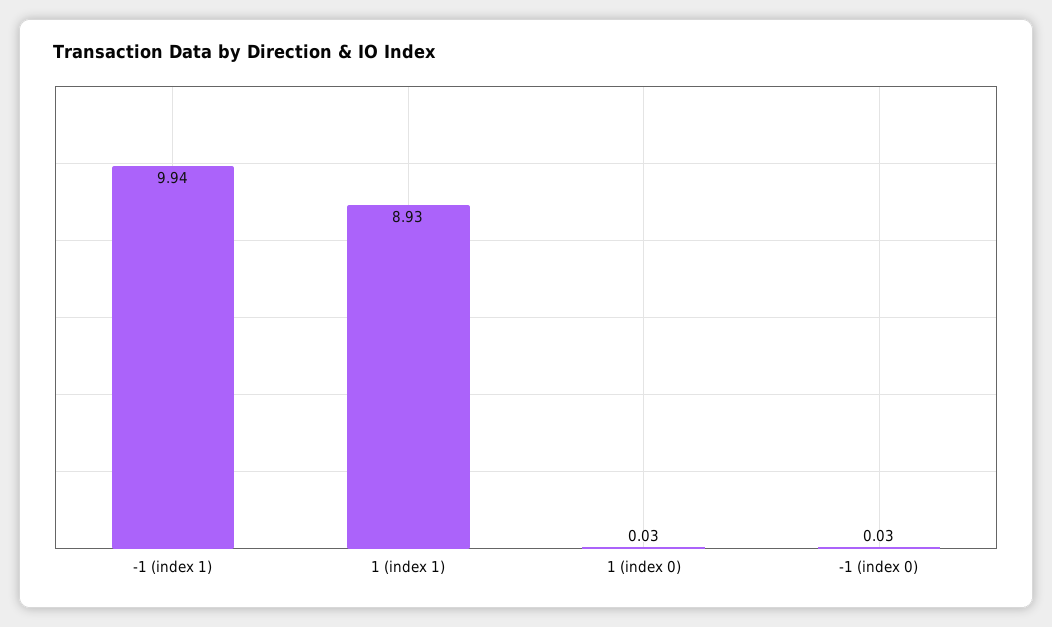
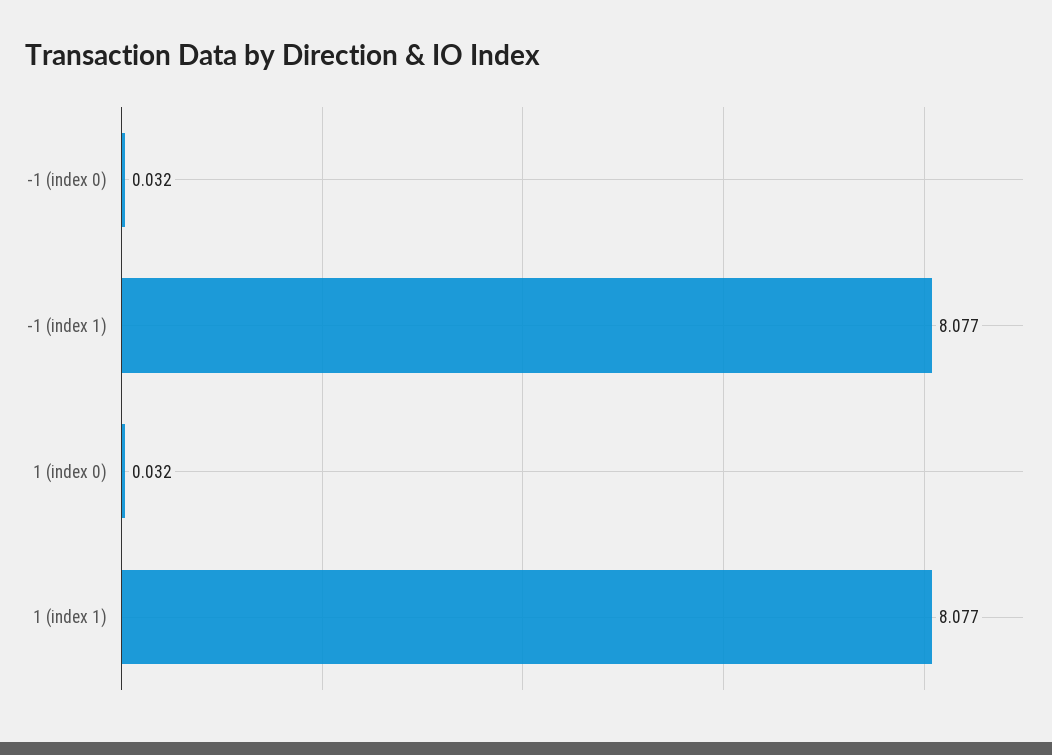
  {
-   "-1 (index 1)": 9.94,
+   "-1 (index 1)": 8.077,
-   "1 (index 1)": 8.93,
+   "1 (index 1)": 8.077,
    "1 (index 0)": 0.032,
    "-1 (index 0)": 0.032
  }

